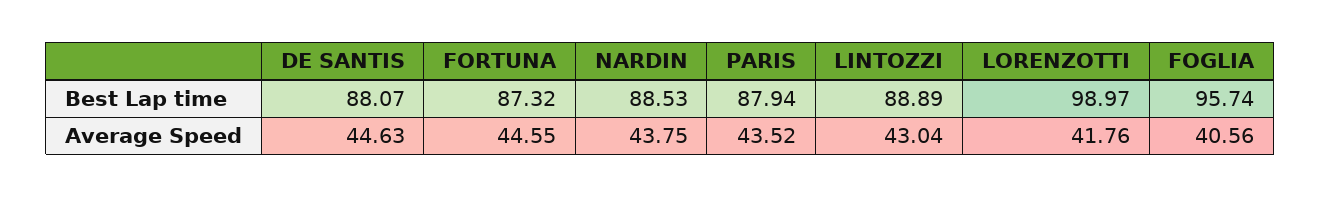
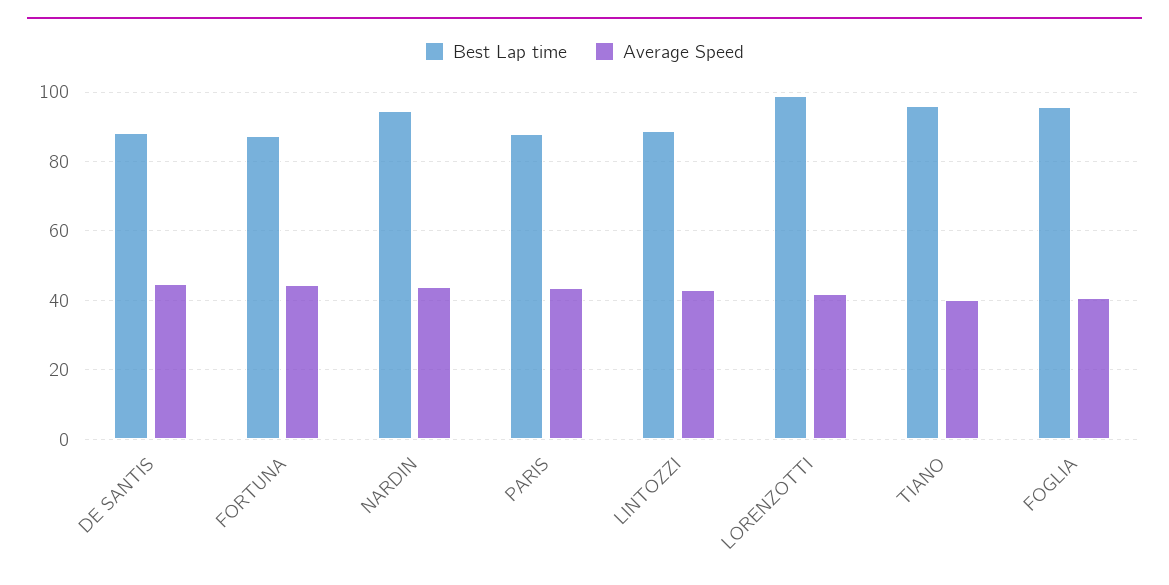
  {
    "Best Lap time": {
      "DE SANTIS": 88.07,
      "FORTUNA": 87.32,
-     "NARDIN": 88.53,
+     "NARDIN": 94,
      "PARIS": 87.94,
      "LINTOZZI": 88.89,
      "LORENZOTTI": 98.97,
-     "FOGLIA": 95.74
+     "FOGLIA": 95.74,
+     "TIANO": 96
    },
    "Average Speed": {
      "DE SANTIS": 44.63,
      "FORTUNA": 44.55,
      "NARDIN": 43.75,
      "PARIS": 43.52,
      "LINTOZZI": 43.04,
      "LORENZOTTI": 41.76,
-     "FOGLIA": 40.56
+     "FOGLIA": 40.56,
+     "TIANO": 40
    }
  }

